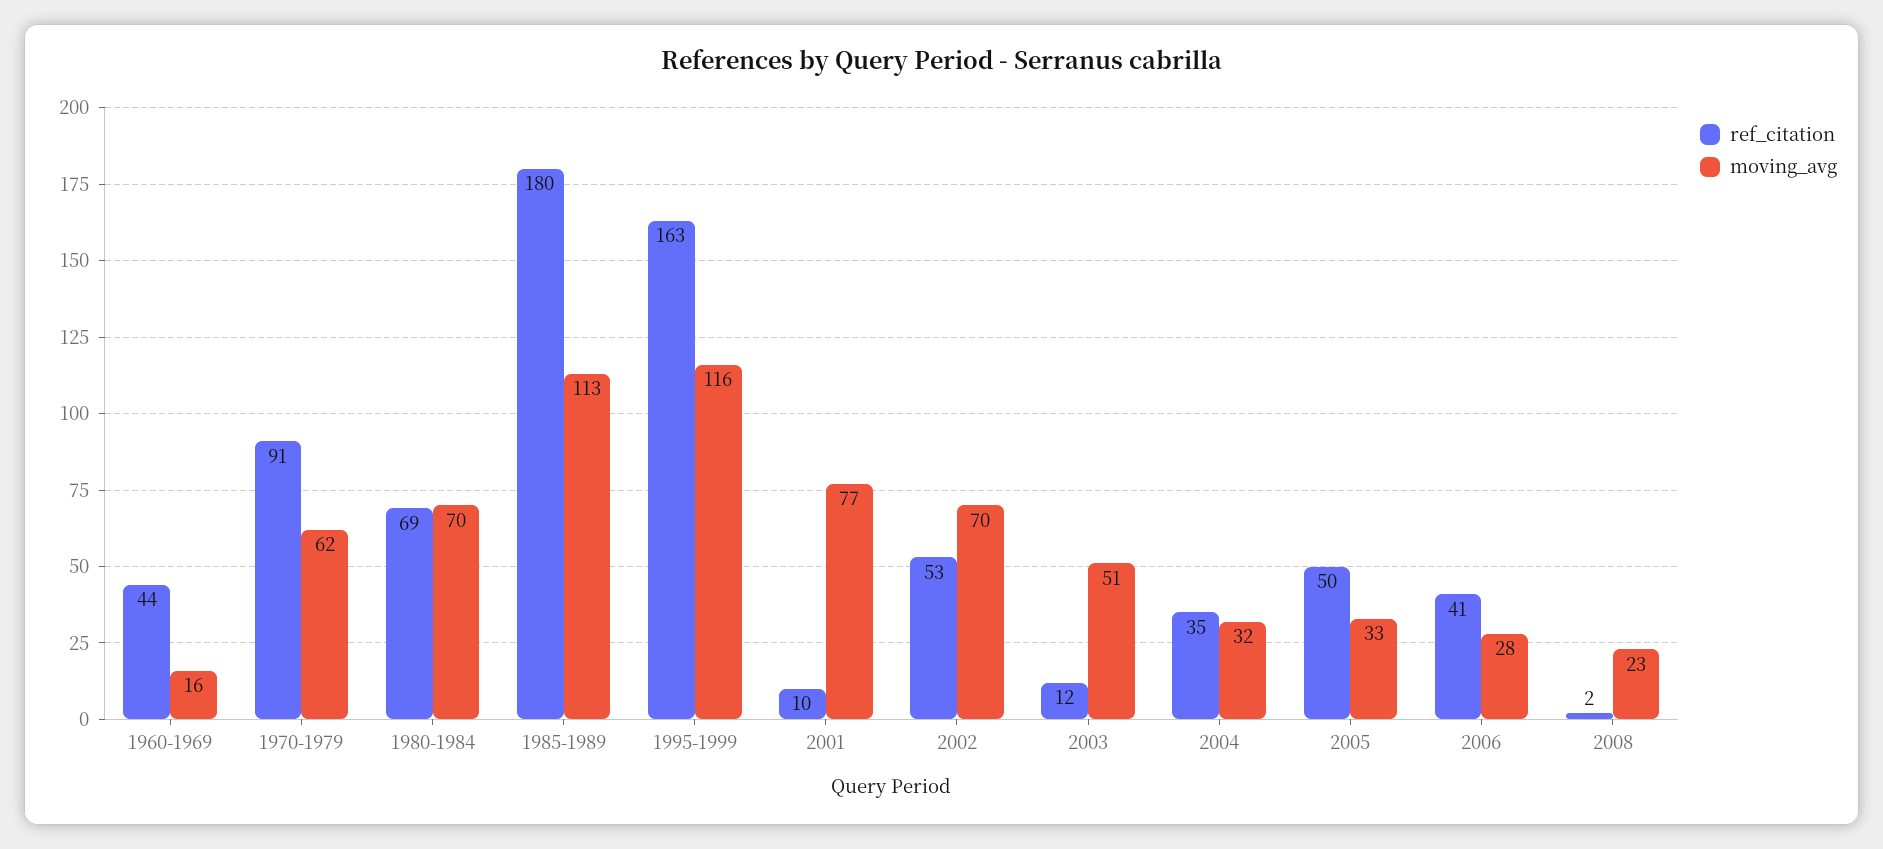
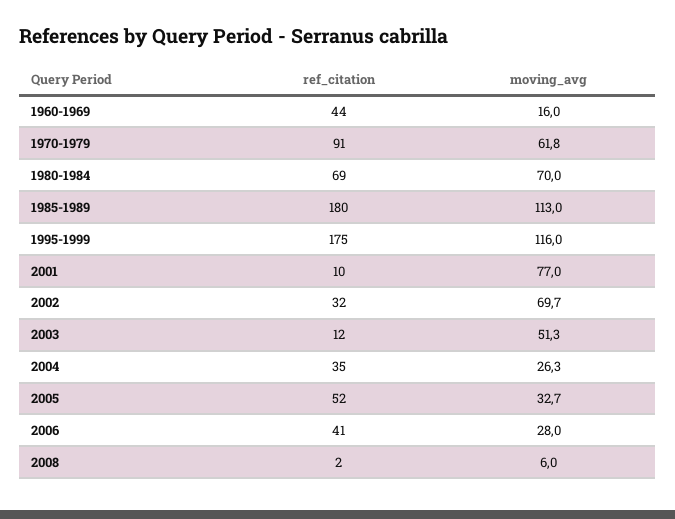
  {
    "ref_citation": {
      "1960-1969": 44,
      "1970-1979": 91,
      "1980-1984": 69,
      "1985-1989": 180,
-     "1995-1999": 163,
+     "1995-1999": 175,
      "2001": 10,
-     "2002": 53,
+     "2002": 32,
      "2003": 12,
      "2004": 35,
-     "2005": 50,
+     "2005": 52,
      "2006": 41,
      "2008": 2
    },
    "moving_avg": {
      "1960-1969": 16,
      "1970-1979": 61.8,
      "1980-1984": 70,
      "1985-1989": 113,
      "1995-1999": 116,
      "2001": 77,
      "2002": 69.7,
      "2003": 51.3,
-     "2004": 32,
+     "2004": 26.3,
      "2005": 32.7,
      "2006": 28,
-     "2008": 23
+     "2008": 6
    }
  }

